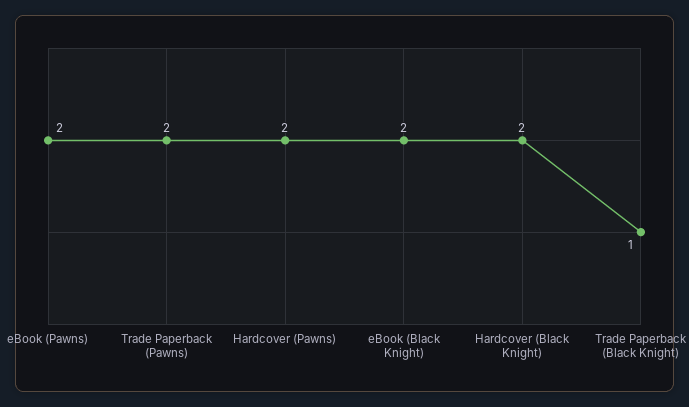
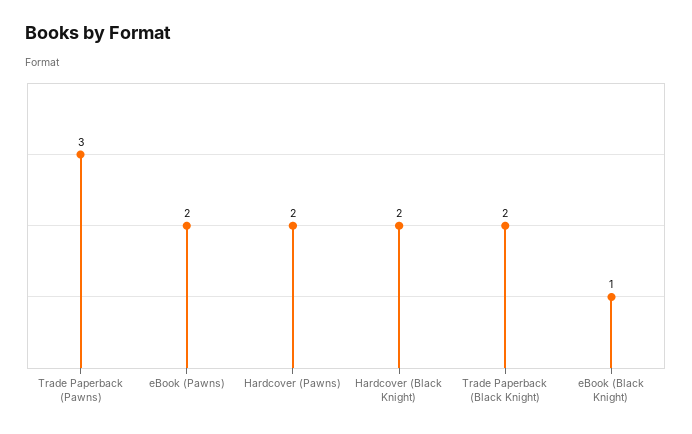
  {
    "eBook (Pawns)": 2,
-   "Trade Paperback (Pawns)": 2,
+   "Trade Paperback (Pawns)": 3,
    "Hardcover (Pawns)": 2,
-   "eBook (Black Knight)": 2,
+   "eBook (Black Knight)": 1,
    "Hardcover (Black Knight)": 2,
-   "Trade Paperback (Black Knight)": 1
+   "Trade Paperback (Black Knight)": 2
  }

